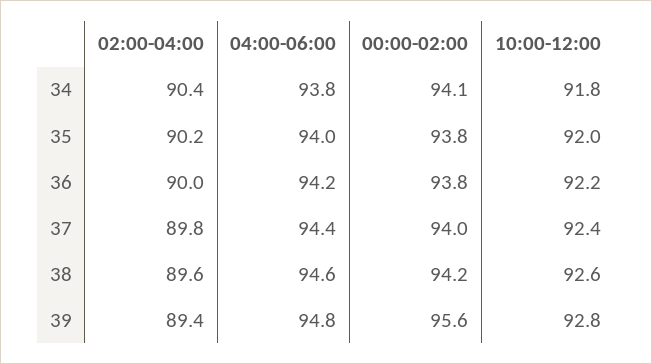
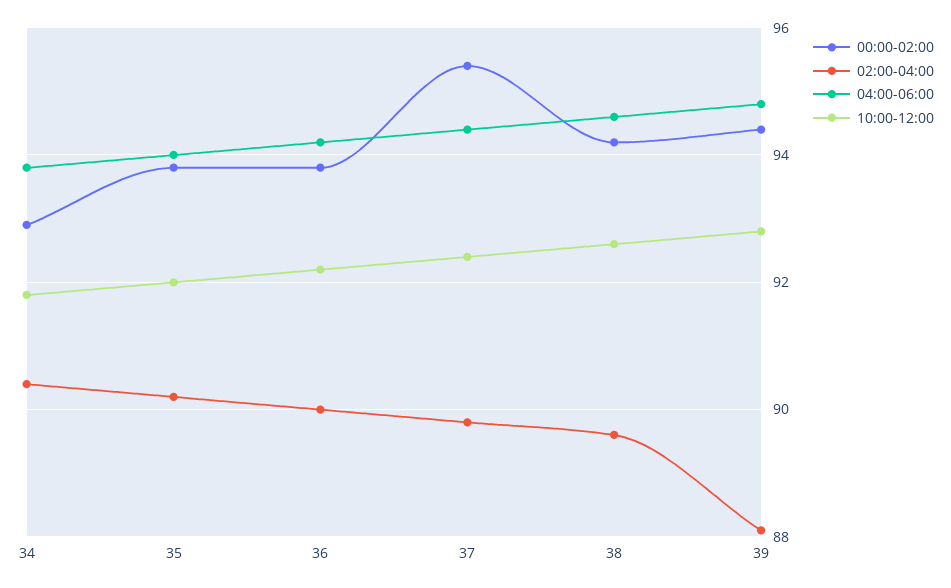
  {
    "02:00-04:00": {
      "34": 90.4,
      "35": 90.2,
      "36": 90,
      "37": 89.8,
      "38": 89.6,
-     "39": 89.4
+     "39": 88
    },
    "04:00-06:00": {
      "34": 93.8,
      "35": 94,
      "36": 94.2,
      "37": 94.4,
      "38": 94.6,
      "39": 94.8
    },
    "00:00-02:00": {
-     "34": 94.1,
+     "34": 93,
      "35": 93.8,
      "36": 93.8,
-     "37": 94,
+     "37": 95.5,
      "38": 94.2,
-     "39": 95.6
+     "39": 94.5
    },
    "10:00-12:00": {
      "34": 91.8,
      "35": 92,
      "36": 92.2,
      "37": 92.4,
      "38": 92.6,
      "39": 92.8
    }
  }

